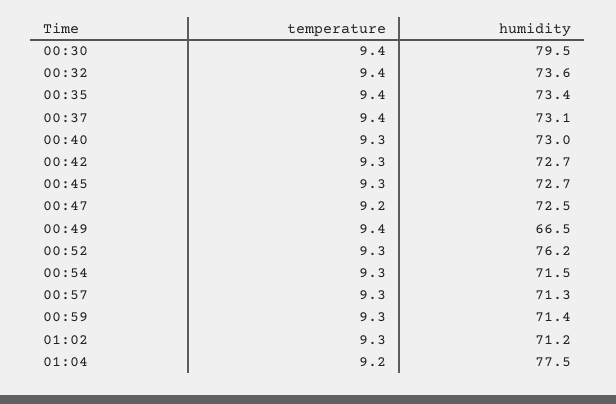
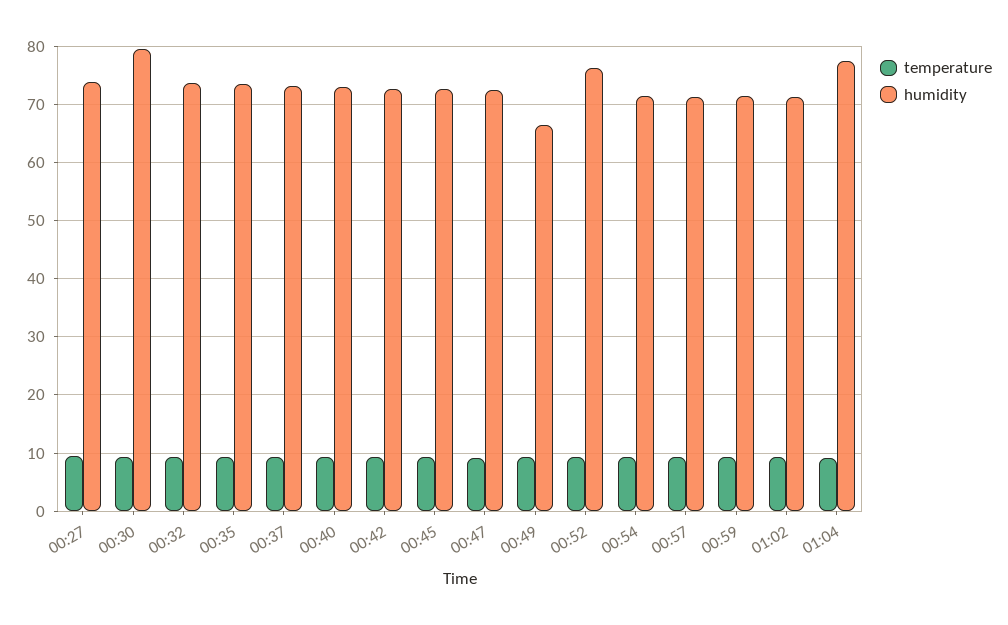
  {
    "temperature": {
      "00:30": 9.4,
      "00:32": 9.4,
      "00:35": 9.4,
      "00:37": 9.4,
      "00:40": 9.3,
      "00:42": 9.3,
      "00:45": 9.3,
      "00:47": 9.2,
      "00:49": 9.4,
      "00:52": 9.3,
      "00:54": 9.3,
      "00:57": 9.3,
      "00:59": 9.3,
      "01:02": 9.3,
-     "01:04": 9.2
+     "01:04": 9.2,
+     "00:27": 10
    },
    "humidity": {
      "00:30": 79.5,
      "00:32": 73.6,
      "00:35": 73.4,
      "00:37": 73.1,
      "00:40": 73,
      "00:42": 72.7,
      "00:45": 72.7,
      "00:47": 72.5,
      "00:49": 66.5,
      "00:52": 76.2,
      "00:54": 71.5,
      "00:57": 71.3,
      "00:59": 71.4,
      "01:02": 71.2,
-     "01:04": 77.5
+     "01:04": 77.5,
+     "00:27": 74
    }
  }

